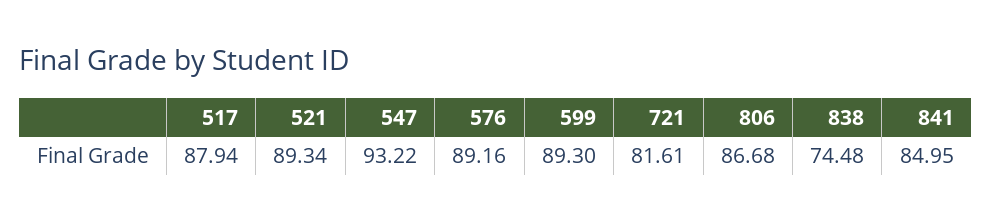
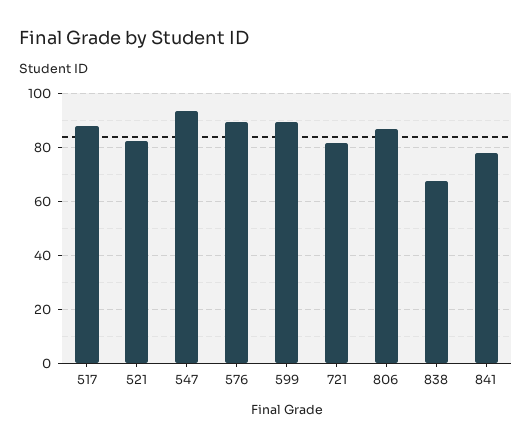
  {
    "517": 87.94,
-   "521": 89.34,
+   "521": 82.5,
    "547": 93.22,
    "576": 89.16,
    "599": 89.3,
    "721": 81.61,
    "806": 86.68,
-   "838": 74.48,
+   "838": 67.5,
-   "841": 84.95
+   "841": 77.5
  }

